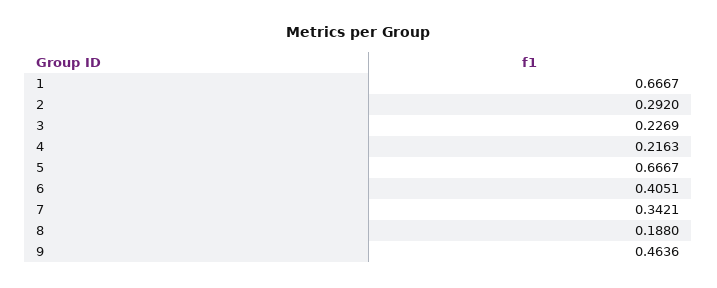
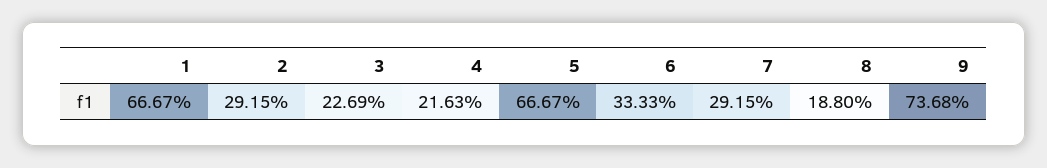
  {
    "1": 0.6667,
-   "2": 0.292,
+   "2": 0.2915,
    "3": 0.2269,
    "4": 0.2163,
    "5": 0.6667,
-   "6": 0.4051,
+   "6": 0.3333,
-   "7": 0.3421,
+   "7": 0.2915,
    "8": 0.188,
-   "9": 0.4636
+   "9": 0.7368
  }

